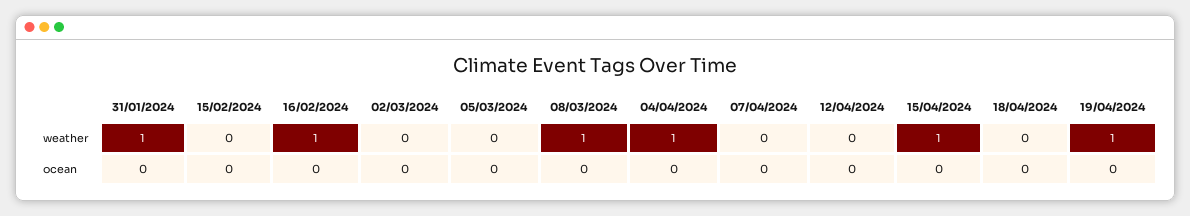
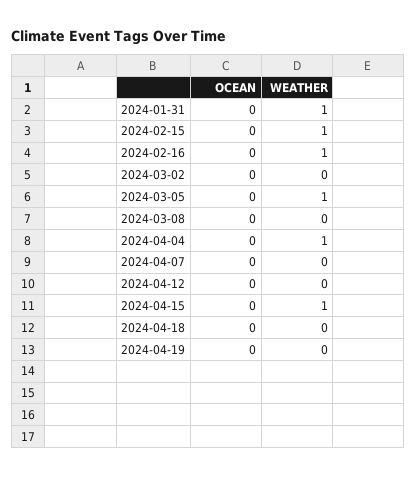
  {
    "31/01/2024": {
      "weather": 1,
      "ocean": 0
    },
    "15/02/2024": {
-     "weather": 0,
+     "weather": 1,
      "ocean": 0
    },
    "16/02/2024": {
      "weather": 1,
      "ocean": 0
    },
    "02/03/2024": {
      "weather": 0,
      "ocean": 0
    },
    "05/03/2024": {
-     "weather": 0,
+     "weather": 1,
      "ocean": 0
    },
    "08/03/2024": {
-     "weather": 1,
+     "weather": 0,
      "ocean": 0
    },
    "04/04/2024": {
      "weather": 1,
      "ocean": 0
    },
    "07/04/2024": {
      "weather": 0,
      "ocean": 0
    },
    "12/04/2024": {
      "weather": 0,
      "ocean": 0
    },
    "15/04/2024": {
      "weather": 1,
      "ocean": 0
    },
    "18/04/2024": {
      "weather": 0,
      "ocean": 0
    },
    "19/04/2024": {
-     "weather": 1,
+     "weather": 0,
      "ocean": 0
    }
  }

